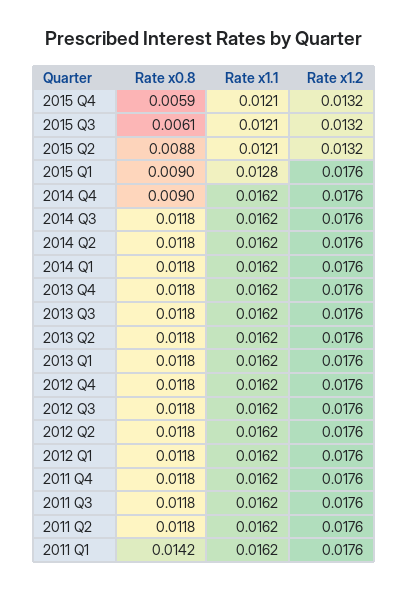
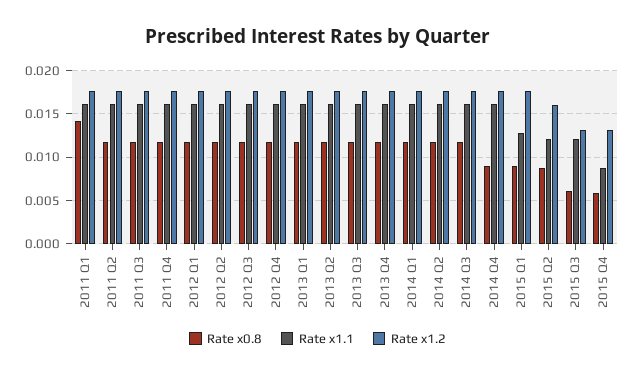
  {
    "Rate x0.8": {
      "2015 Q4": 0.0059,
      "2015 Q3": 0.0061,
      "2015 Q2": 0.0088,
      "2015 Q1": 0.009,
      "2014 Q4": 0.009,
      "2014 Q3": 0.0118,
      "2014 Q2": 0.0118,
      "2014 Q1": 0.0118,
      "2013 Q4": 0.0118,
      "2013 Q3": 0.0118,
      "2013 Q2": 0.0118,
      "2013 Q1": 0.0118,
      "2012 Q4": 0.0118,
      "2012 Q3": 0.0118,
      "2012 Q2": 0.0118,
      "2012 Q1": 0.0118,
      "2011 Q4": 0.0118,
      "2011 Q3": 0.0118,
      "2011 Q2": 0.0118,
      "2011 Q1": 0.0142
    },
    "Rate x1.1": {
-     "2015 Q4": 0.0121,
+     "2015 Q4": 0.009,
      "2015 Q3": 0.0121,
      "2015 Q2": 0.0121,
      "2015 Q1": 0.0128,
      "2014 Q4": 0.0162,
      "2014 Q3": 0.0162,
      "2014 Q2": 0.0162,
      "2014 Q1": 0.0162,
      "2013 Q4": 0.0162,
      "2013 Q3": 0.0162,
      "2013 Q2": 0.0162,
      "2013 Q1": 0.0162,
      "2012 Q4": 0.0162,
      "2012 Q3": 0.0162,
      "2012 Q2": 0.0162,
      "2012 Q1": 0.0162,
      "2011 Q4": 0.0162,
      "2011 Q3": 0.0162,
      "2011 Q2": 0.0162,
      "2011 Q1": 0.0162
    },
    "Rate x1.2": {
      "2015 Q4": 0.0132,
      "2015 Q3": 0.0132,
-     "2015 Q2": 0.0132,
+     "2015 Q2": 0.016,
      "2015 Q1": 0.0176,
      "2014 Q4": 0.0176,
      "2014 Q3": 0.0176,
      "2014 Q2": 0.0176,
      "2014 Q1": 0.0176,
      "2013 Q4": 0.0176,
      "2013 Q3": 0.0176,
      "2013 Q2": 0.0176,
      "2013 Q1": 0.0176,
      "2012 Q4": 0.0176,
      "2012 Q3": 0.0176,
      "2012 Q2": 0.0176,
      "2012 Q1": 0.0176,
      "2011 Q4": 0.0176,
      "2011 Q3": 0.0176,
      "2011 Q2": 0.0176,
      "2011 Q1": 0.0176
    }
  }

